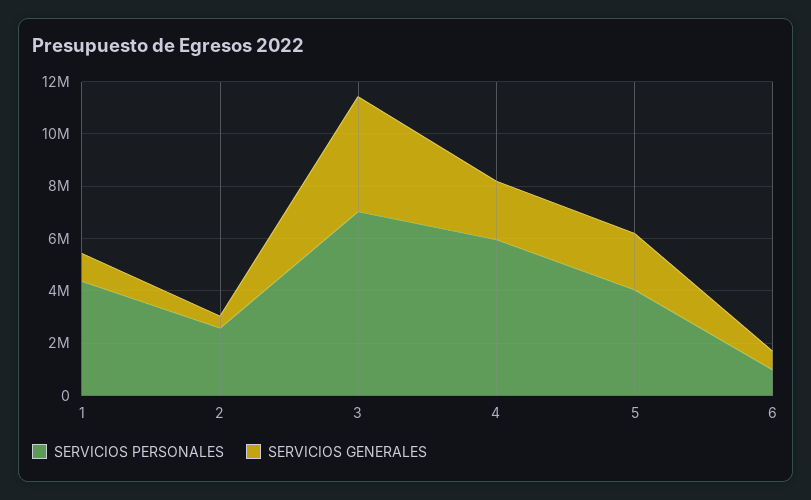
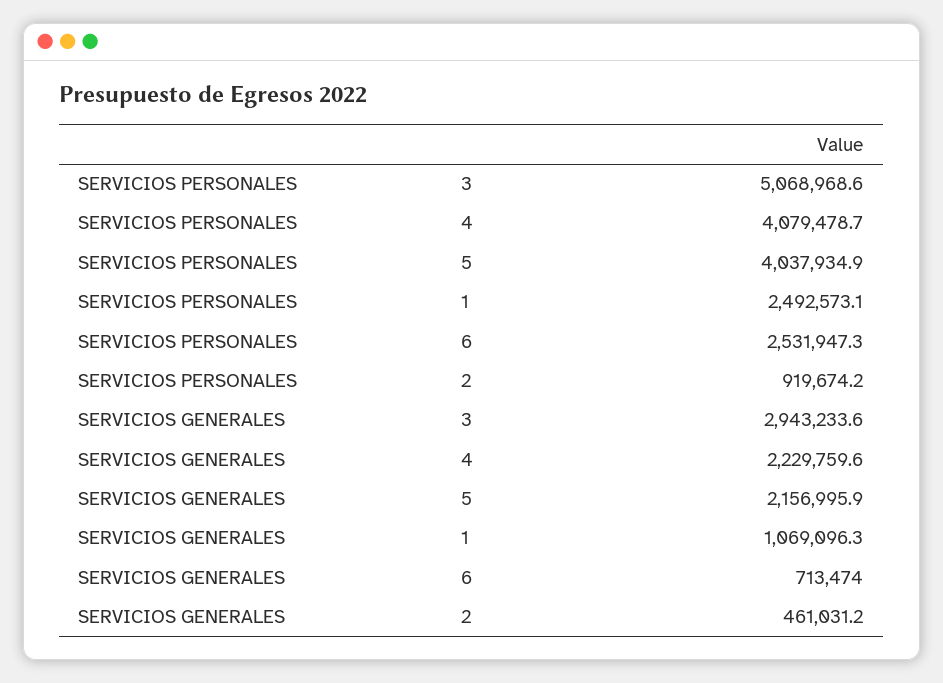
  {
    "SERVICIOS PERSONALES": {
-     "1": 4500000,
+     "1": 2492573.1,
-     "2": 2500000,
+     "2": 919674.2,
-     "3": 7000000,
+     "3": 5068968.6,
-     "4": 6000000,
+     "4": 4079478.7,
      "5": 4037934.9,
-     "6": 1000000
+     "6": 2531947.3
    },
    "SERVICIOS GENERALES": {
      "1": 1069096.3,
      "2": 461031.2,
-     "3": 4500000,
+     "3": 2943233.6,
      "4": 2229759.6,
      "5": 2156995.9,
      "6": 713474
    }
  }

